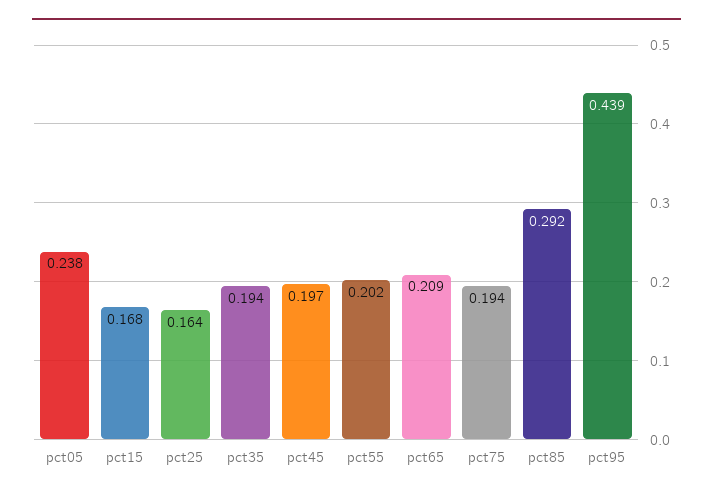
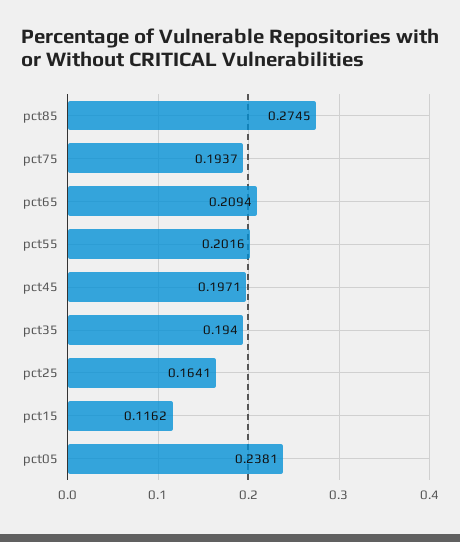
  {
    "pct05": 0.2381,
-   "pct15": 0.168,
+   "pct15": 0.1162,
    "pct25": 0.1641,
    "pct35": 0.194,
    "pct45": 0.1971,
    "pct55": 0.2016,
    "pct65": 0.2094,
    "pct75": 0.1937,
-   "pct85": 0.292,
+   "pct85": 0.2745
-   "pct95": 0.439
  }

